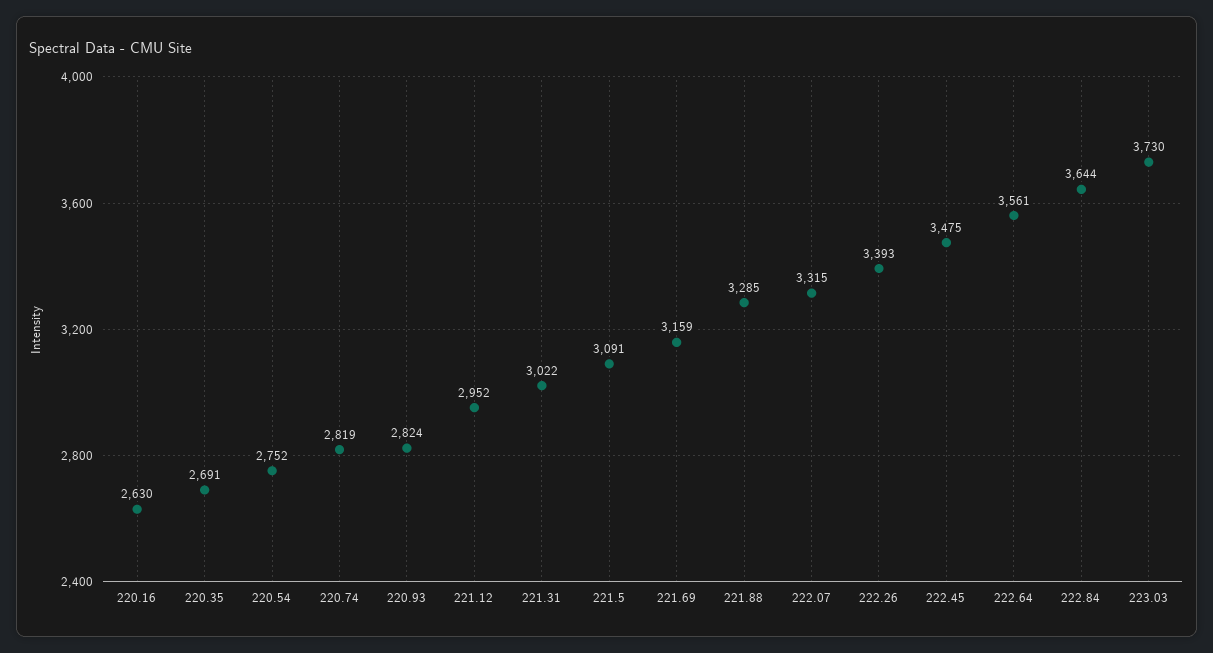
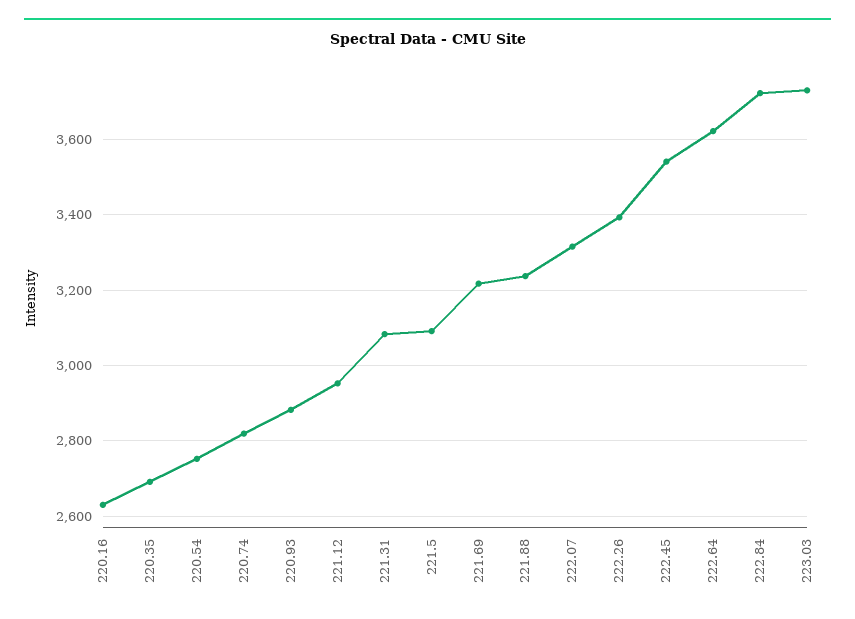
  {
    "220.16": 2630,
    "220.35": 2691,
    "220.54": 2752,
    "220.74": 2819,
-   "220.93": 2824,
+   "220.93": 2880,
    "221.12": 2952,
-   "221.31": 3022,
+   "221.31": 3080,
    "221.5": 3091,
-   "221.69": 3159,
+   "221.69": 3220,
-   "221.88": 3285,
+   "221.88": 3240,
    "222.07": 3315,
    "222.26": 3393,
-   "222.45": 3475,
+   "222.45": 3540,
-   "222.64": 3561,
+   "222.64": 3620,
-   "222.84": 3644,
+   "222.84": 3720,
    "223.03": 3730
  }

